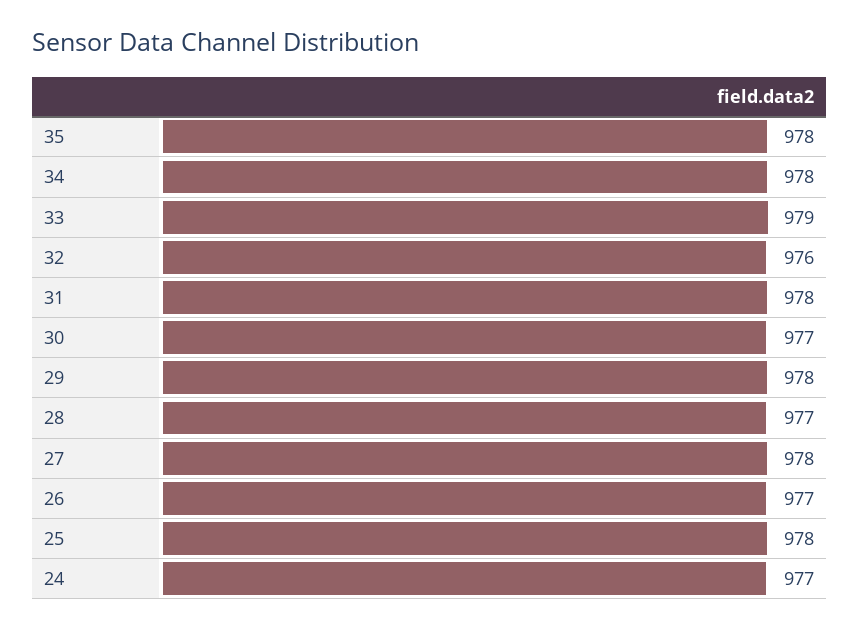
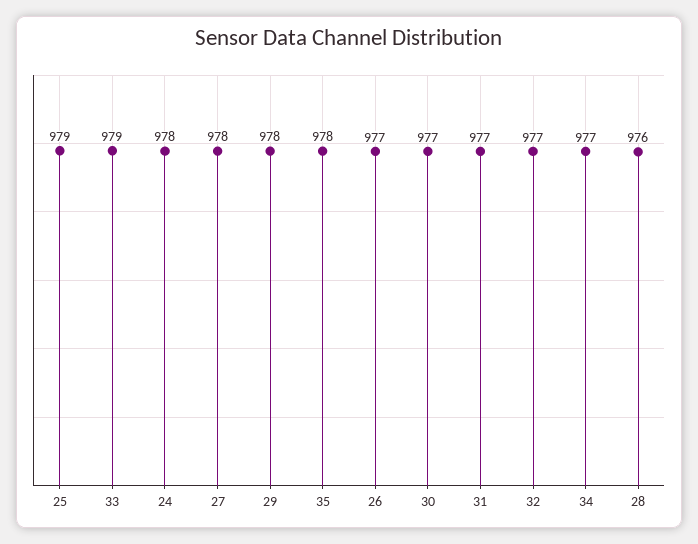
  {
    "35": 978,
-   "34": 978,
+   "34": 977,
    "33": 979,
-   "32": 976,
+   "32": 977,
-   "31": 978,
+   "31": 977,
    "30": 977,
    "29": 978,
-   "28": 977,
+   "28": 976,
    "27": 978,
    "26": 977,
-   "25": 978,
+   "25": 979,
-   "24": 977
+   "24": 978
  }

